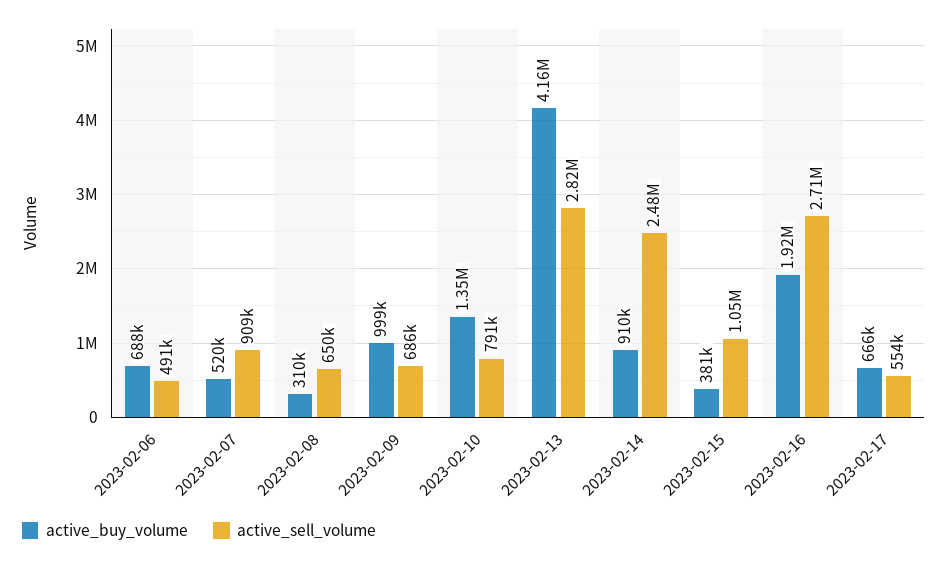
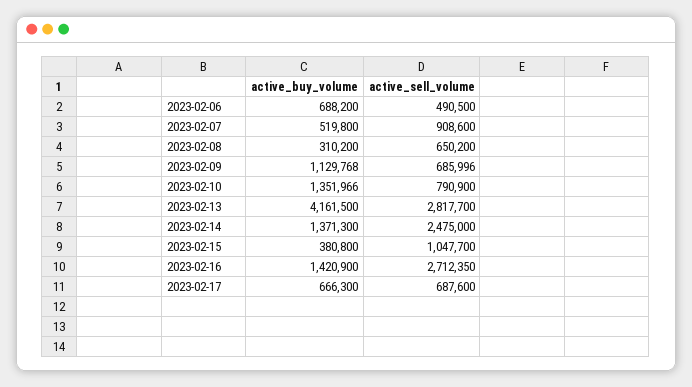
  {
    "active_buy_volume": {
      "2023-02-06": 688200,
      "2023-02-07": 519800,
      "2023-02-08": 310200,
-     "2023-02-09": 999000,
+     "2023-02-09": 1129768,
      "2023-02-10": 1351966,
      "2023-02-13": 4161500,
-     "2023-02-14": 910000,
+     "2023-02-14": 1371300,
      "2023-02-15": 380800,
-     "2023-02-16": 1920000,
+     "2023-02-16": 1420900,
      "2023-02-17": 666300
    },
    "active_sell_volume": {
      "2023-02-06": 490500,
      "2023-02-07": 908600,
      "2023-02-08": 650200,
      "2023-02-09": 685996,
      "2023-02-10": 790900,
      "2023-02-13": 2817700,
      "2023-02-14": 2475000,
      "2023-02-15": 1047700,
      "2023-02-16": 2712350,
-     "2023-02-17": 554000
+     "2023-02-17": 687600
    }
  }

